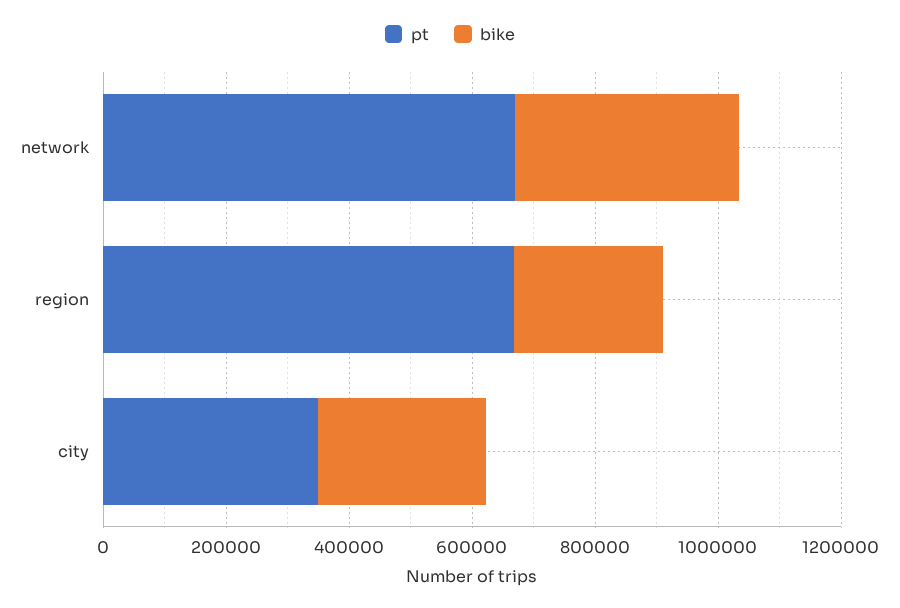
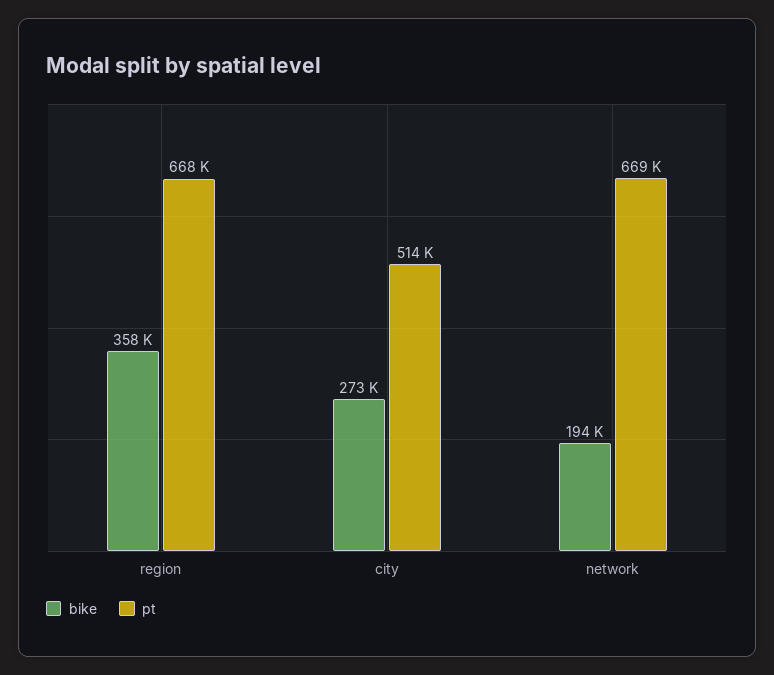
  {
    "pt": {
      "network": 669000,
      "region": 668000,
-     "city": 350000
+     "city": 514000
    },
    "bike": {
-     "network": 350000,
+     "network": 194000,
-     "region": 250000,
+     "region": 358000,
      "city": 273000
    }
  }

